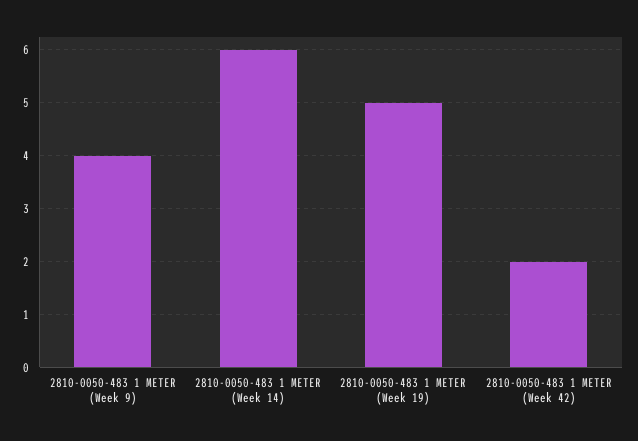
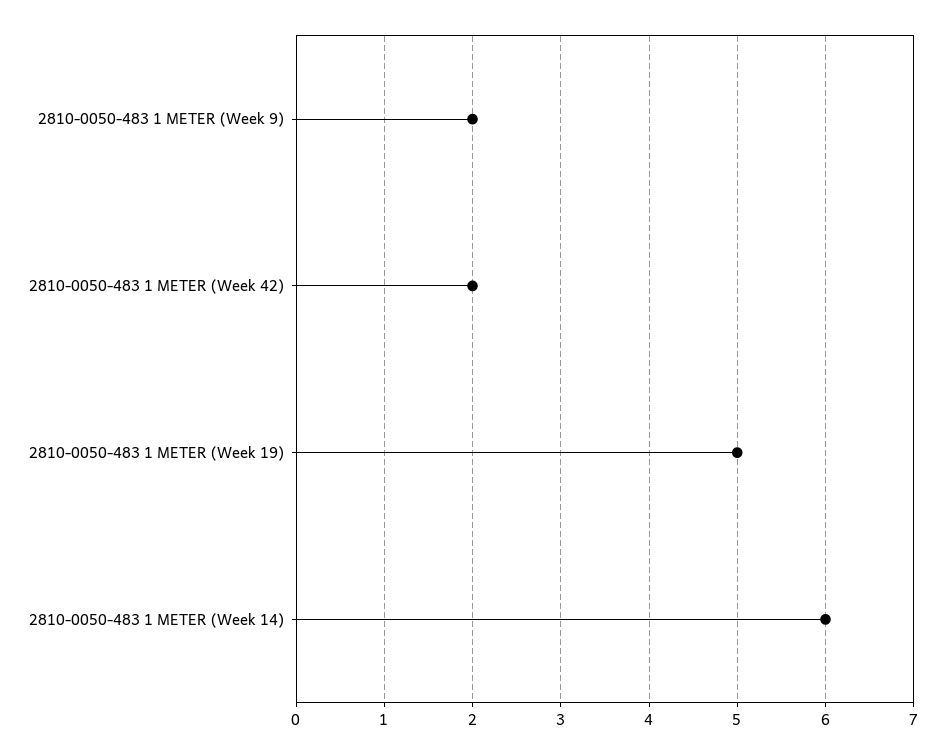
  {
-   "2810-0050-483 1 METER (Week 9)": 4,
+   "2810-0050-483 1 METER (Week 9)": 2,
    "2810-0050-483 1 METER (Week 14)": 6,
    "2810-0050-483 1 METER (Week 19)": 5,
    "2810-0050-483 1 METER (Week 42)": 2
  }

